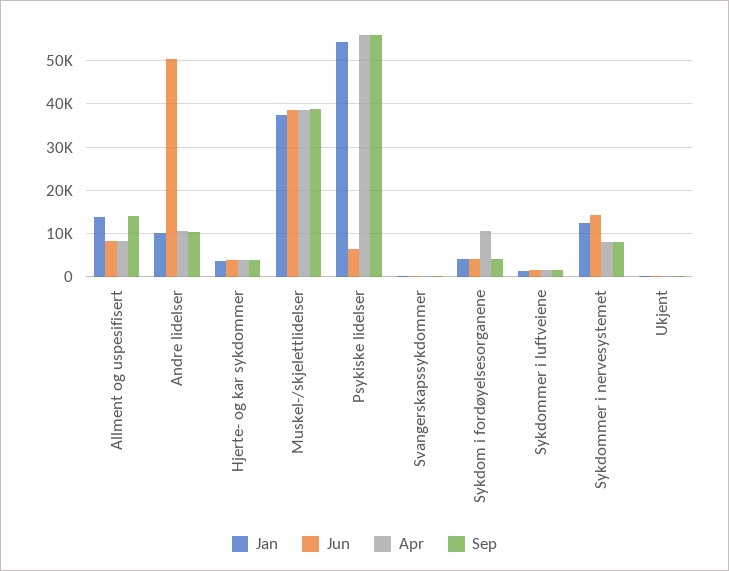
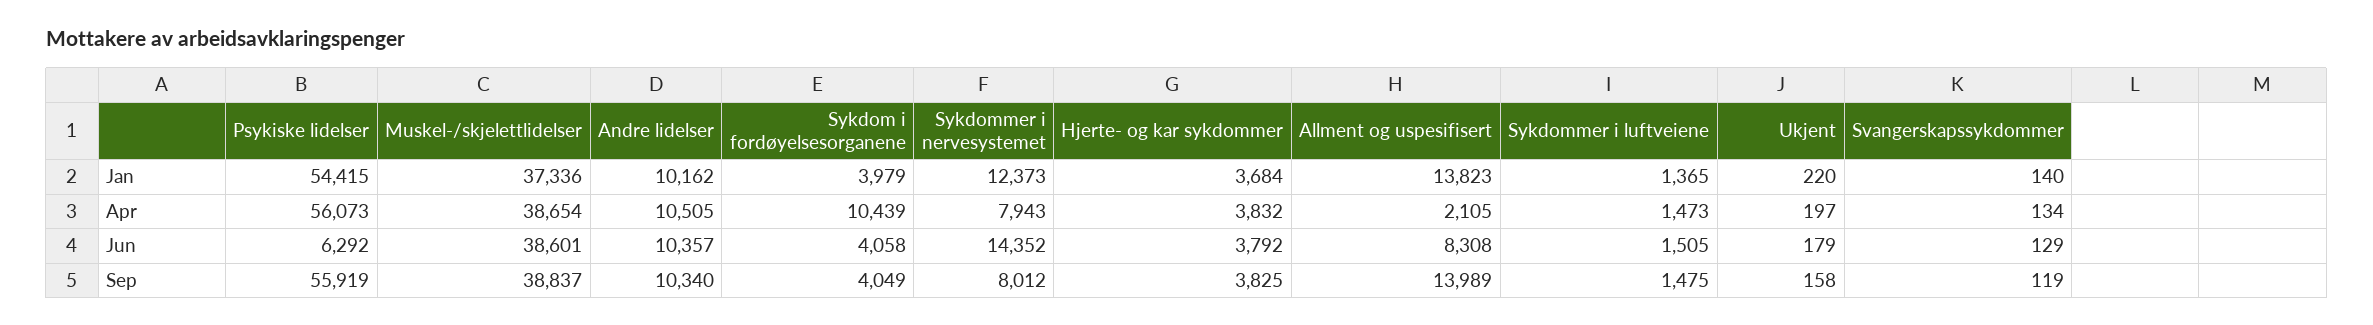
  {
    "Jan": {
      "Allment og uspesifisert": 13823,
      "Andre lidelser": 10162,
      "Hjerte- og kar sykdommer": 3684,
      "Muskel-/skjelettlidelser": 37336,
      "Psykiske lidelser": 54415,
      "Svangerskapssykdommer": 140,
      "Sykdom i fordøyelsesorganene": 3979,
      "Sykdommer i luftveiene": 1365,
      "Sykdommer i nervesystemet": 12373,
      "Ukjent": 220
    },
    "Jun": {
      "Allment og uspesifisert": 8308,
-     "Andre lidelser": 50000,
+     "Andre lidelser": 10357,
      "Hjerte- og kar sykdommer": 3792,
      "Muskel-/skjelettlidelser": 38601,
      "Psykiske lidelser": 6292,
      "Svangerskapssykdommer": 129,
      "Sykdom i fordøyelsesorganene": 4058,
      "Sykdommer i luftveiene": 1505,
      "Sykdommer i nervesystemet": 14352,
      "Ukjent": 179
    },
    "Apr": {
-     "Allment og uspesifisert": 8000,
+     "Allment og uspesifisert": 2105,
      "Andre lidelser": 10505,
      "Hjerte- og kar sykdommer": 3832,
      "Muskel-/skjelettlidelser": 38654,
      "Psykiske lidelser": 56073,
      "Svangerskapssykdommer": 134,
      "Sykdom i fordøyelsesorganene": 10439,
      "Sykdommer i luftveiene": 1473,
      "Sykdommer i nervesystemet": 7943,
      "Ukjent": 197
    },
    "Sep": {
      "Allment og uspesifisert": 13989,
      "Andre lidelser": 10340,
      "Hjerte- og kar sykdommer": 3825,
      "Muskel-/skjelettlidelser": 38837,
      "Psykiske lidelser": 55919,
      "Svangerskapssykdommer": 119,
      "Sykdom i fordøyelsesorganene": 4049,
      "Sykdommer i luftveiene": 1475,
      "Sykdommer i nervesystemet": 8012,
      "Ukjent": 158
    }
  }

